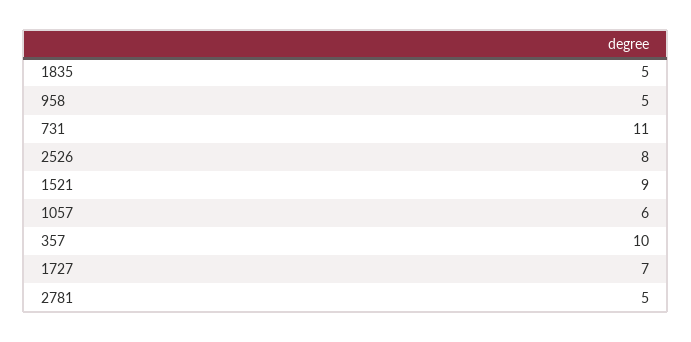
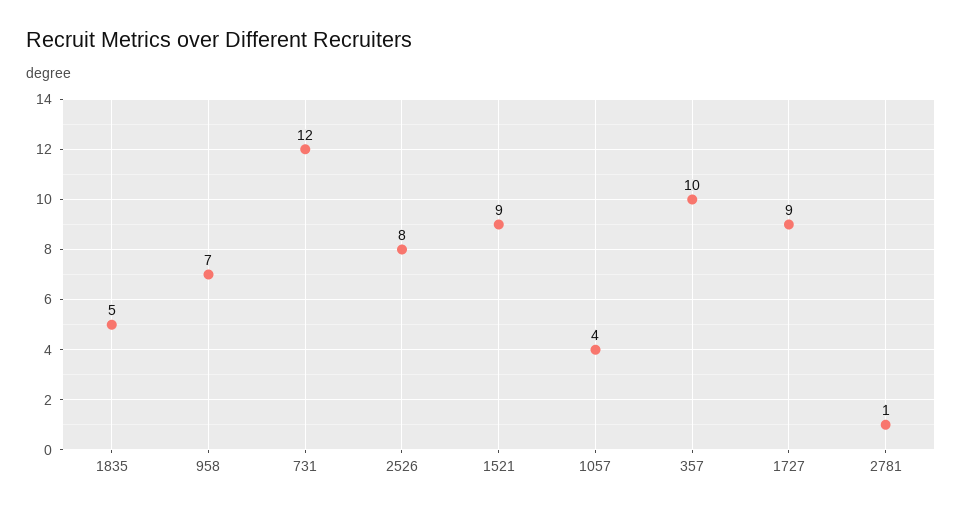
  {
    "1835": 5,
-   "958": 5,
+   "958": 7,
-   "731": 11,
+   "731": 12,
    "2526": 8,
    "1521": 9,
-   "1057": 6,
+   "1057": 4,
    "357": 10,
-   "1727": 7,
+   "1727": 9,
-   "2781": 5
+   "2781": 1
  }

